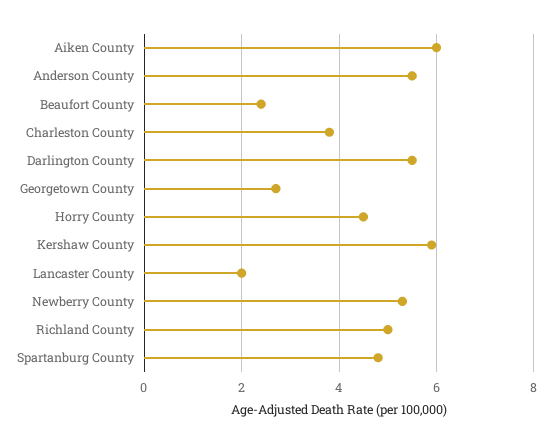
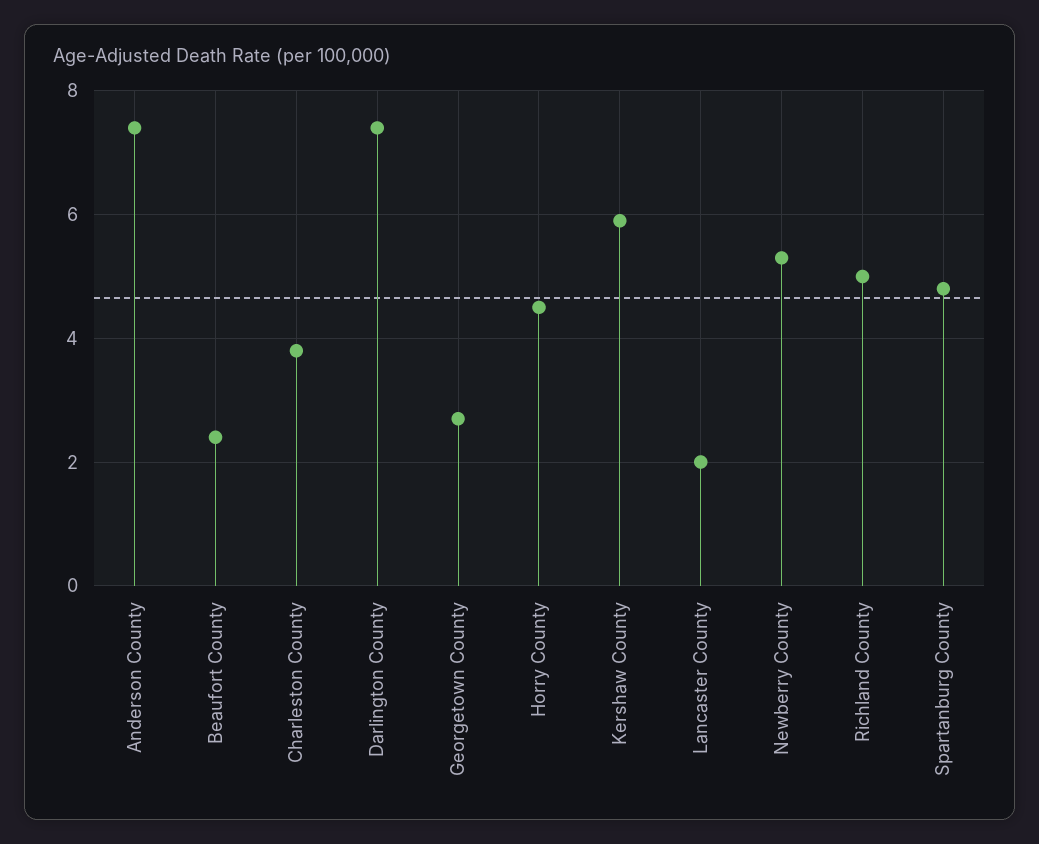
  {
-   "Aiken County": 6,
-   "Anderson County": 5.5,
+   "Anderson County": 7.5,
    "Beaufort County": 2.5,
    "Charleston County": 4,
-   "Darlington County": 5.5,
+   "Darlington County": 7.5,
    "Georgetown County": 2.5,
    "Horry County": 4.5,
    "Kershaw County": 6,
    "Lancaster County": 2,
    "Newberry County": 5.5,
    "Richland County": 5,
    "Spartanburg County": 5
  }

